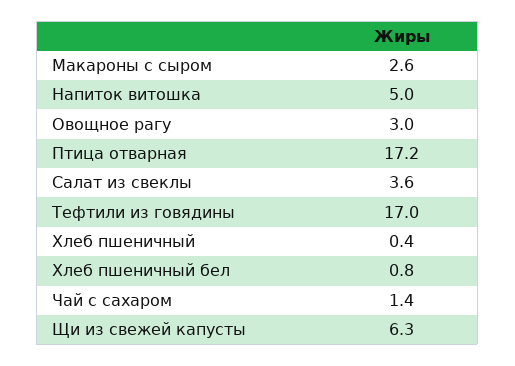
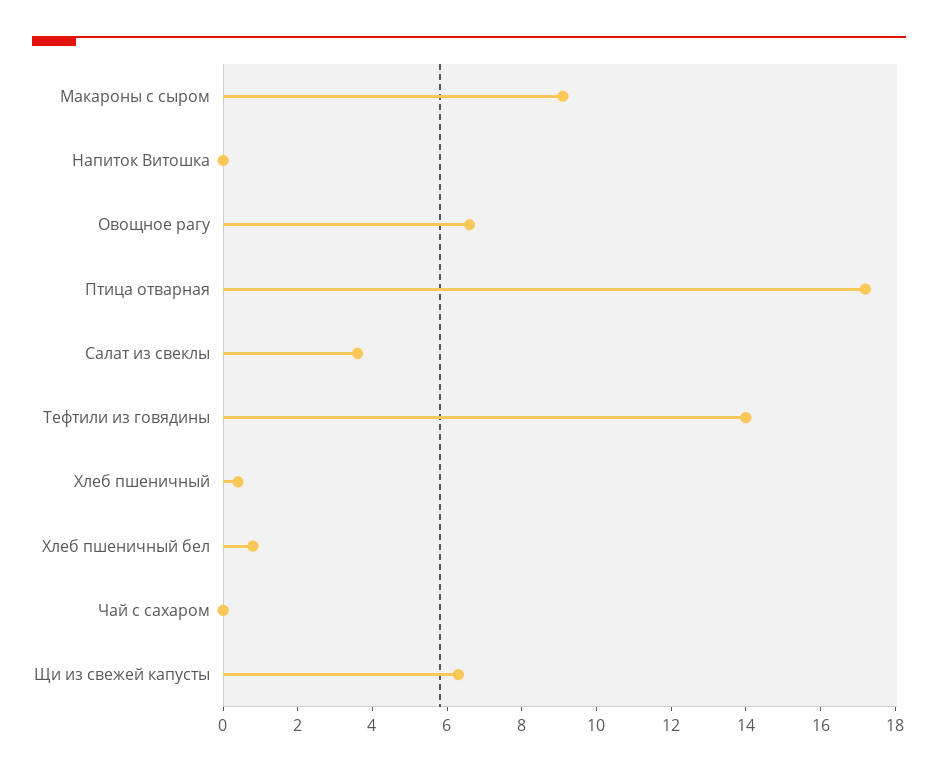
  {
-   "Макароны с сыром": 2.6,
+   "Макароны с сыром": 9,
-   "Напиток витошка": 5,
+   "Напиток витошка": 0,
-   "Овощное рагу": 3,
+   "Овощное рагу": 6.5,
    "Птица отварная": 17.2,
    "Салат из свеклы": 3.6,
-   "Тефтили из говядины": 17,
+   "Тефтили из говядины": 14,
    "Хлеб пшеничный": 0.4,
    "Хлеб пшеничный бел": 0.8,
-   "Чай с сахаром": 1.4,
+   "Чай с сахаром": 0,
    "Щи из свежей капусты": 6.3
  }

